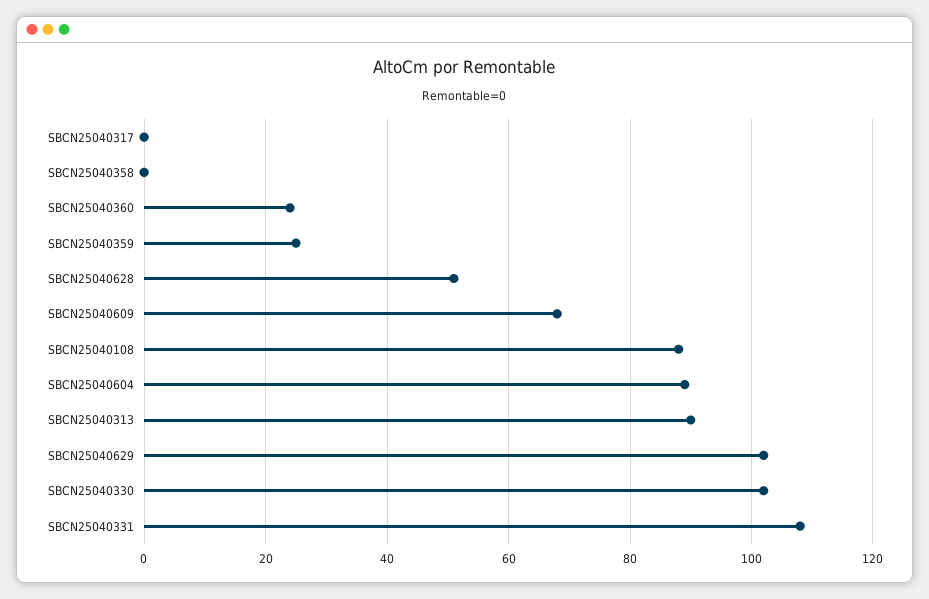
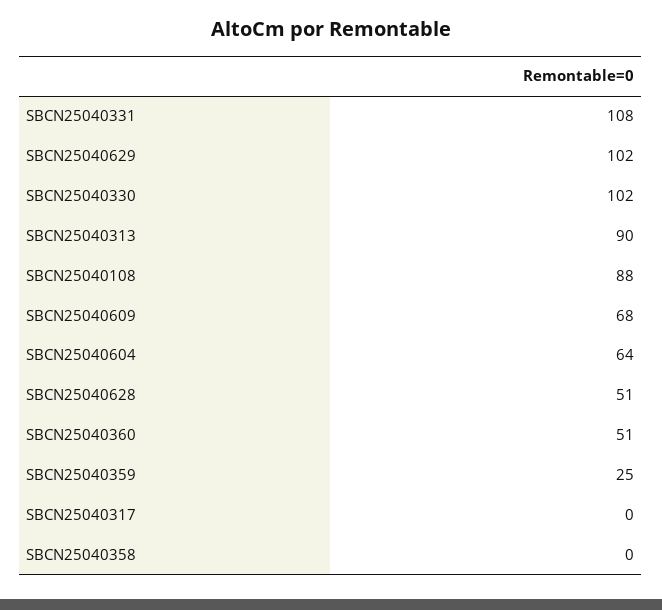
  {
    "SBCN25040317": 0,
    "SBCN25040358": 0,
-   "SBCN25040360": 25,
+   "SBCN25040360": 51,
    "SBCN25040359": 25,
    "SBCN25040628": 51,
    "SBCN25040609": 68,
    "SBCN25040108": 88,
-   "SBCN25040604": 90,
+   "SBCN25040604": 64,
    "SBCN25040313": 90,
    "SBCN25040629": 102,
    "SBCN25040330": 102,
    "SBCN25040331": 108
  }

